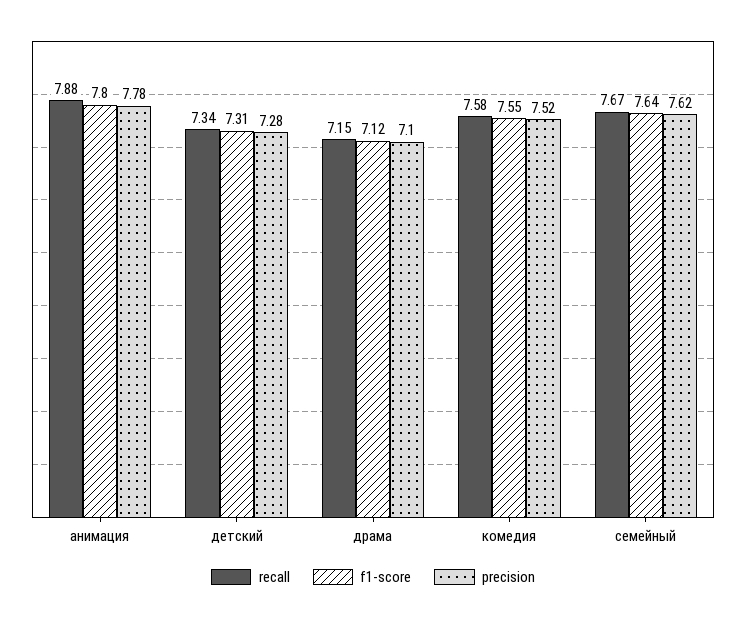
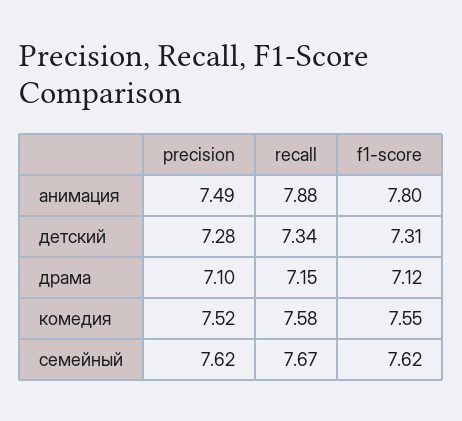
  {
    "recall": {
      "анимация": 7.88,
      "детский": 7.34,
      "драма": 7.15,
      "комедия": 7.58,
      "семейный": 7.67
    },
    "f1-score": {
      "анимация": 7.8,
      "детский": 7.31,
      "драма": 7.12,
      "комедия": 7.55,
-     "семейный": 7.64
+     "семейный": 7.62
    },
    "precision": {
-     "анимация": 7.78,
+     "анимация": 7.49,
      "детский": 7.28,
      "драма": 7.1,
      "комедия": 7.52,
      "семейный": 7.62
    }
  }

